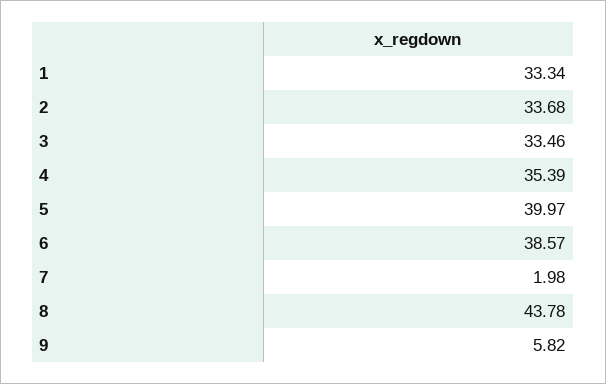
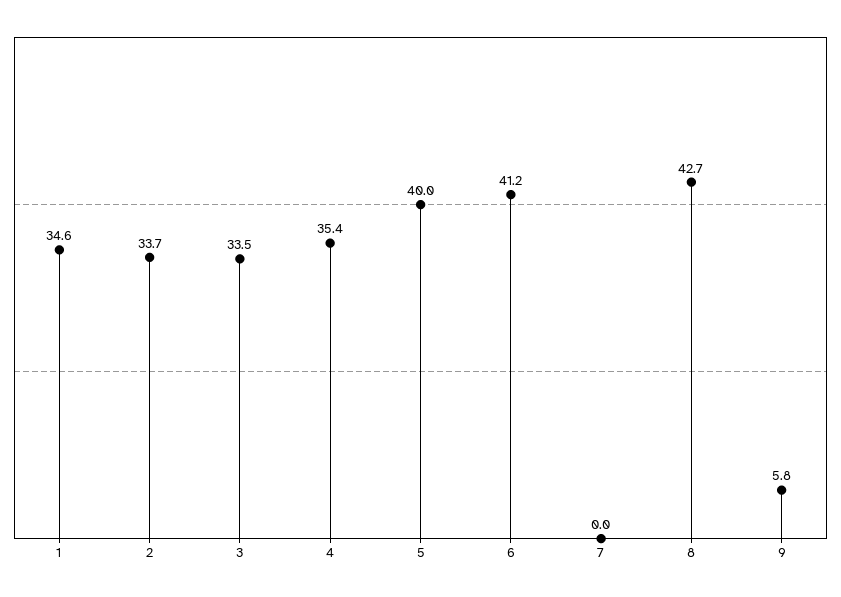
  {
-   "1": 33.34,
+   "1": 34.6,
    "2": 33.68,
    "3": 33.46,
    "4": 35.39,
    "5": 39.97,
-   "6": 38.57,
+   "6": 41.2,
-   "7": 1.98,
+   "7": 0,
-   "8": 43.78,
+   "8": 42.7,
    "9": 5.82
  }

